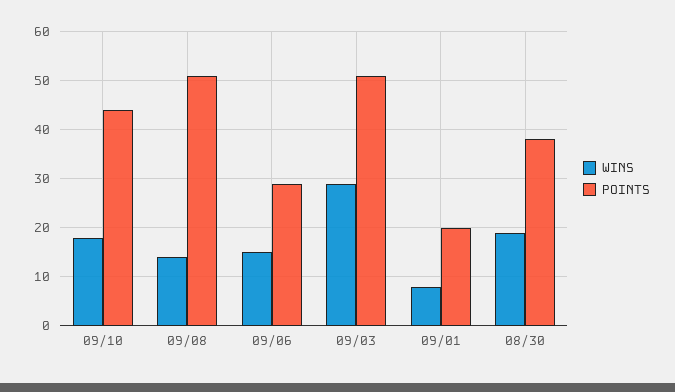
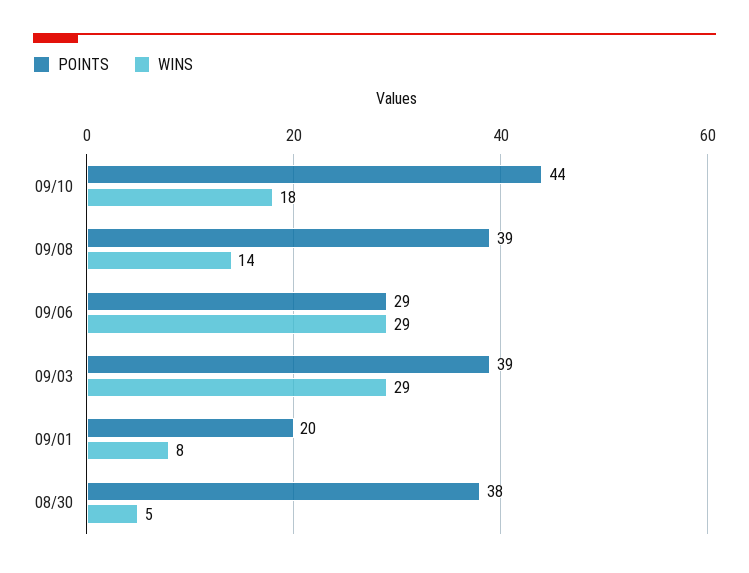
  {
    "WINS": {
      "09/10": 18,
      "09/08": 14,
-     "09/06": 15,
+     "09/06": 29,
      "09/03": 29,
      "09/01": 8,
-     "08/30": 20
+     "08/30": 5
    },
    "POINTS": {
      "09/10": 44,
-     "09/08": 50,
+     "09/08": 39,
      "09/06": 29,
-     "09/03": 50,
+     "09/03": 39,
      "09/01": 20,
      "08/30": 38
    }
  }

